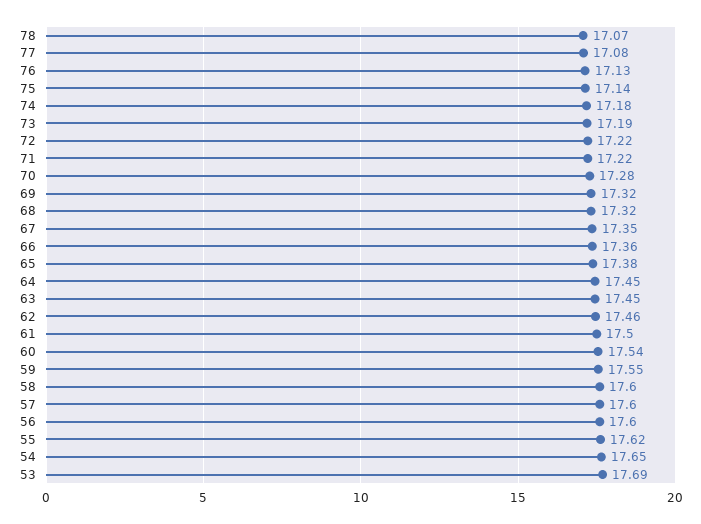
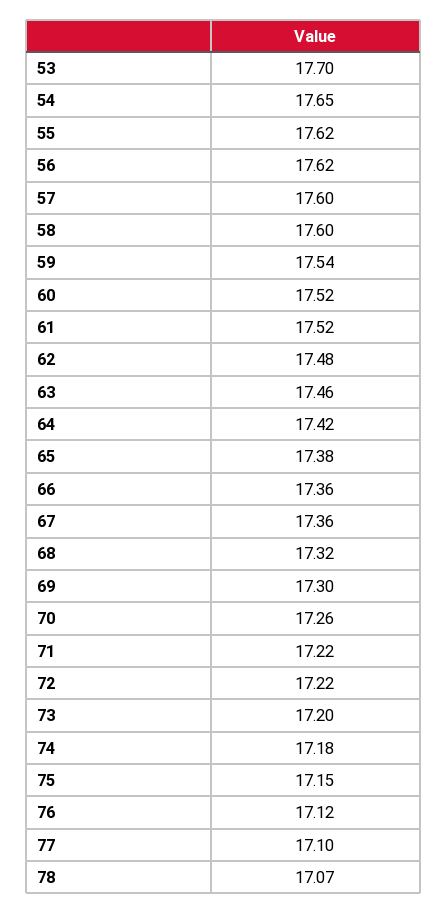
  {
    "78": 17.07,
-   "77": 17.08,
+   "77": 17.1,
-   "76": 17.13,
+   "76": 17.12,
-   "75": 17.14,
+   "75": 17.15,
    "74": 17.18,
-   "73": 17.19,
+   "73": 17.2,
    "72": 17.22,
    "71": 17.22,
-   "70": 17.28,
+   "70": 17.26,
-   "69": 17.32,
+   "69": 17.3,
    "68": 17.32,
-   "67": 17.35,
+   "67": 17.36,
    "66": 17.36,
    "65": 17.38,
-   "64": 17.45,
+   "64": 17.42,
-   "63": 17.45,
+   "63": 17.46,
-   "62": 17.46,
+   "62": 17.48,
-   "61": 17.5,
+   "61": 17.52,
-   "60": 17.54,
+   "60": 17.52,
-   "59": 17.55,
+   "59": 17.54,
    "58": 17.6,
    "57": 17.6,
-   "56": 17.6,
+   "56": 17.62,
    "55": 17.62,
    "54": 17.65,
-   "53": 17.69
+   "53": 17.7
  }

